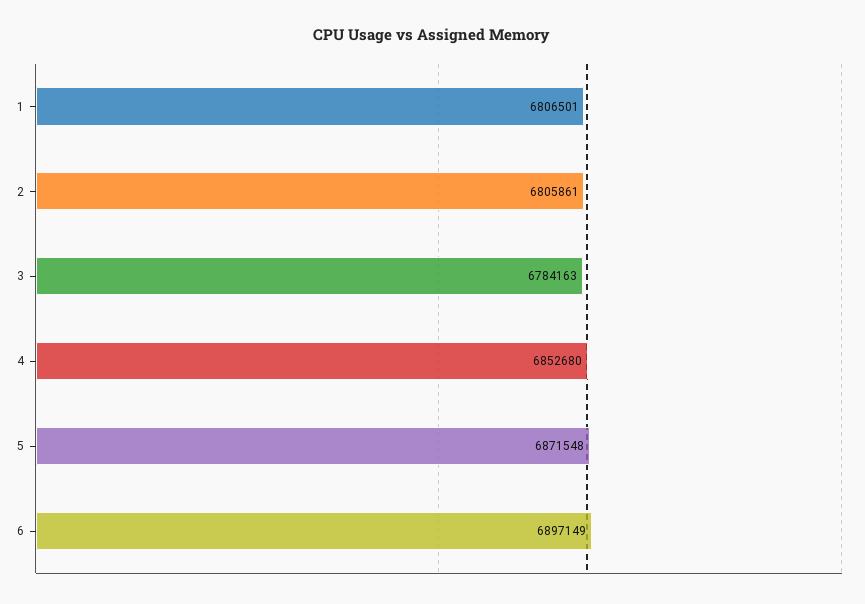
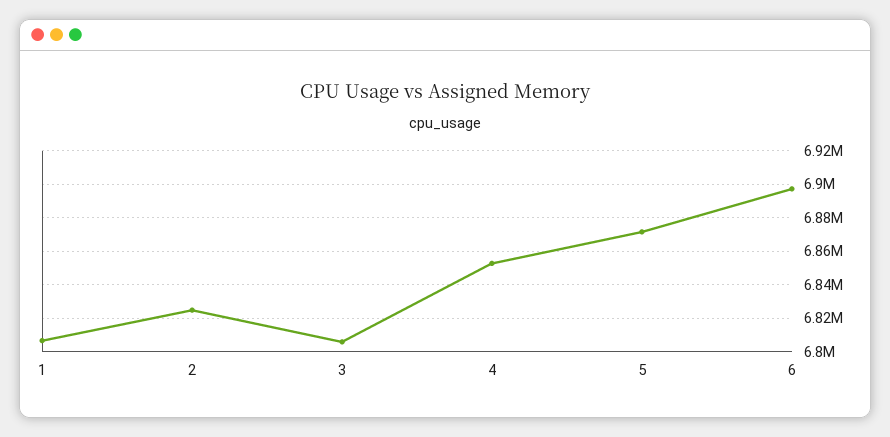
  {
    "1": 6806501,
-   "2": 6805861,
+   "2": 6825000,
-   "3": 6784163,
+   "3": 6805000,
    "4": 6852680,
    "5": 6871548,
    "6": 6897149
  }

